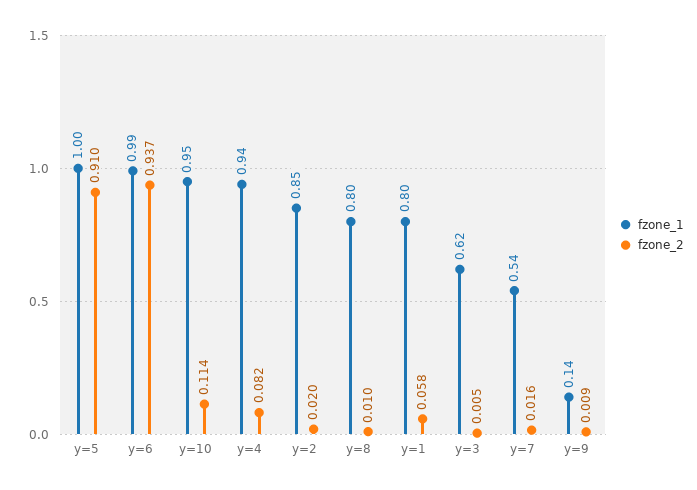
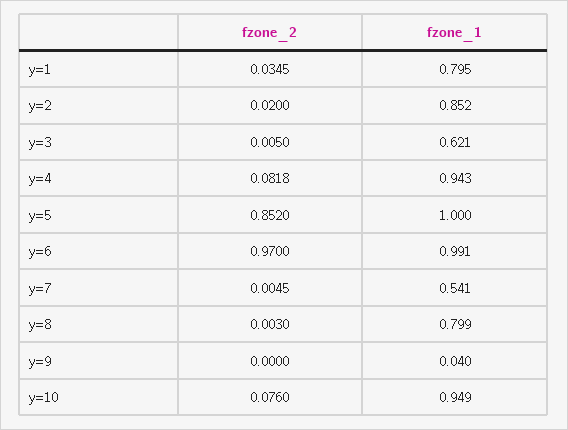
  {
    "fzone_1": {
      "y=5": 1,
      "y=6": 0.991,
      "y=10": 0.949,
      "y=4": 0.943,
      "y=2": 0.852,
      "y=8": 0.799,
      "y=1": 0.795,
      "y=3": 0.621,
      "y=7": 0.541,
-     "y=9": 0.14
+     "y=9": 0.04
    },
    "fzone_2": {
-     "y=5": 0.91,
+     "y=5": 0.852,
-     "y=6": 0.937,
+     "y=6": 0.97,
-     "y=10": 0.114,
+     "y=10": 0.076,
      "y=4": 0.0818,
      "y=2": 0.02,
-     "y=8": 0.01,
+     "y=8": 0.003,
-     "y=1": 0.058,
+     "y=1": 0.0345,
      "y=3": 0.005,
-     "y=7": 0.016,
+     "y=7": 0.0045,
-     "y=9": 0.009
+     "y=9": 0
    }
  }

